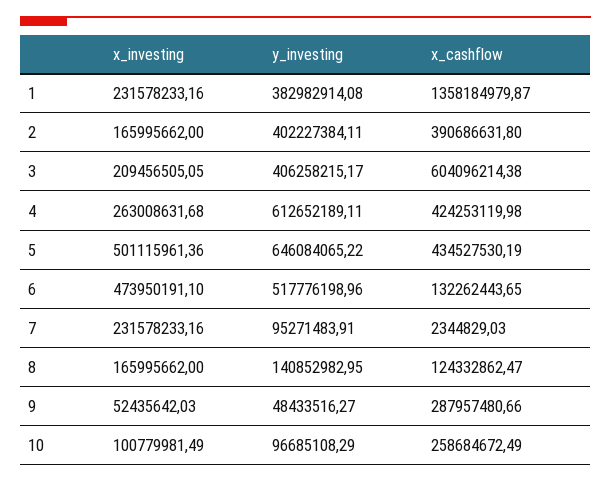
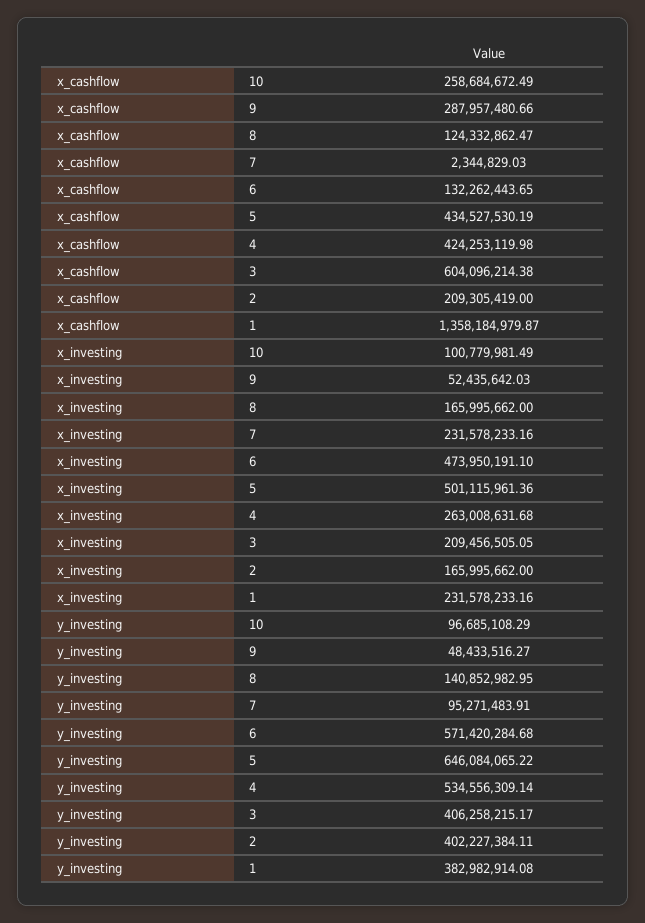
  {
    "x_investing": {
      "1": 231578233.16,
      "2": 165995662,
      "3": 209456505.05,
      "4": 263008631.68,
      "5": 501115961.36,
      "6": 473950191.1,
      "7": 231578233.16,
      "8": 165995662,
      "9": 52435642.03,
      "10": 100779981.49
    },
    "y_investing": {
      "1": 382982914.08,
      "2": 402227384.11,
      "3": 406258215.17,
-     "4": 612652189.11,
+     "4": 534556309.14,
      "5": 646084065.22,
-     "6": 517776198.96,
+     "6": 571420284.68,
      "7": 95271483.91,
      "8": 140852982.95,
      "9": 48433516.27,
      "10": 96685108.29
    },
    "x_cashflow": {
      "1": 1358184979.87,
-     "2": 390686631.8,
+     "2": 209305419,
      "3": 604096214.38,
      "4": 424253119.98,
      "5": 434527530.19,
      "6": 132262443.65,
      "7": 2344829.03,
      "8": 124332862.47,
      "9": 287957480.66,
      "10": 258684672.49
    }
  }

